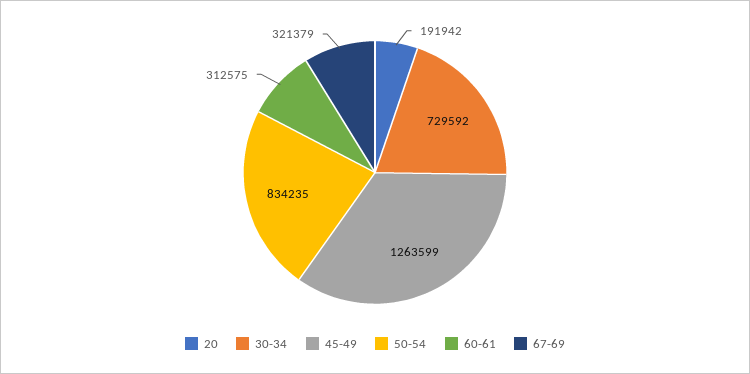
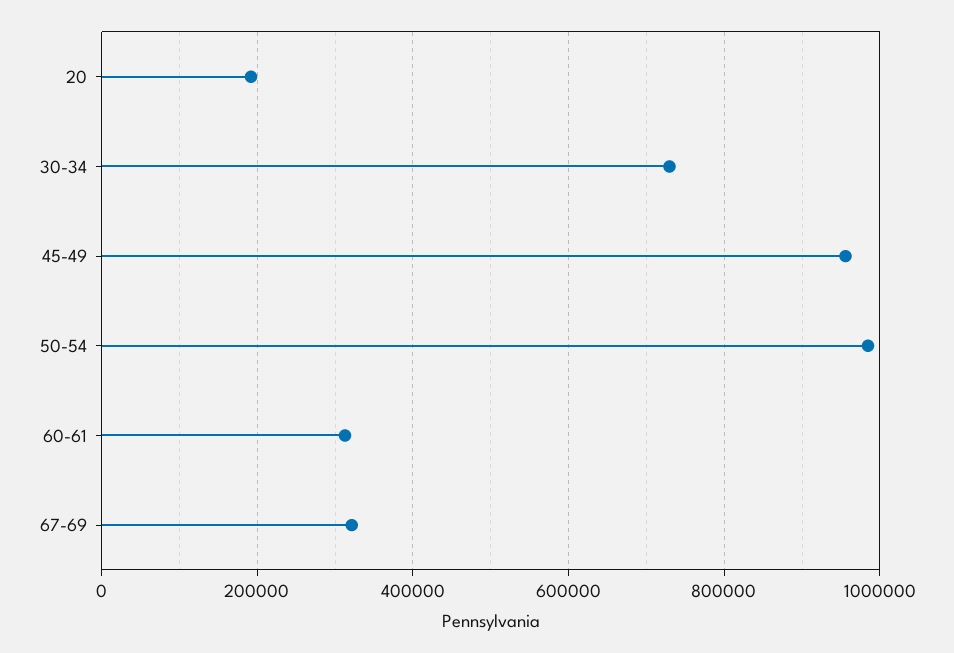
  {
    "20": 191942,
    "30-34": 729592,
-   "45-49": 1263599,
+   "45-49": 960000,
-   "50-54": 834235,
+   "50-54": 980000,
    "60-61": 312575,
    "67-69": 321379
  }

